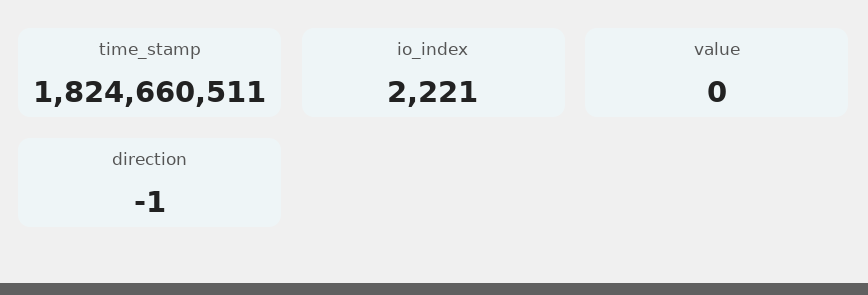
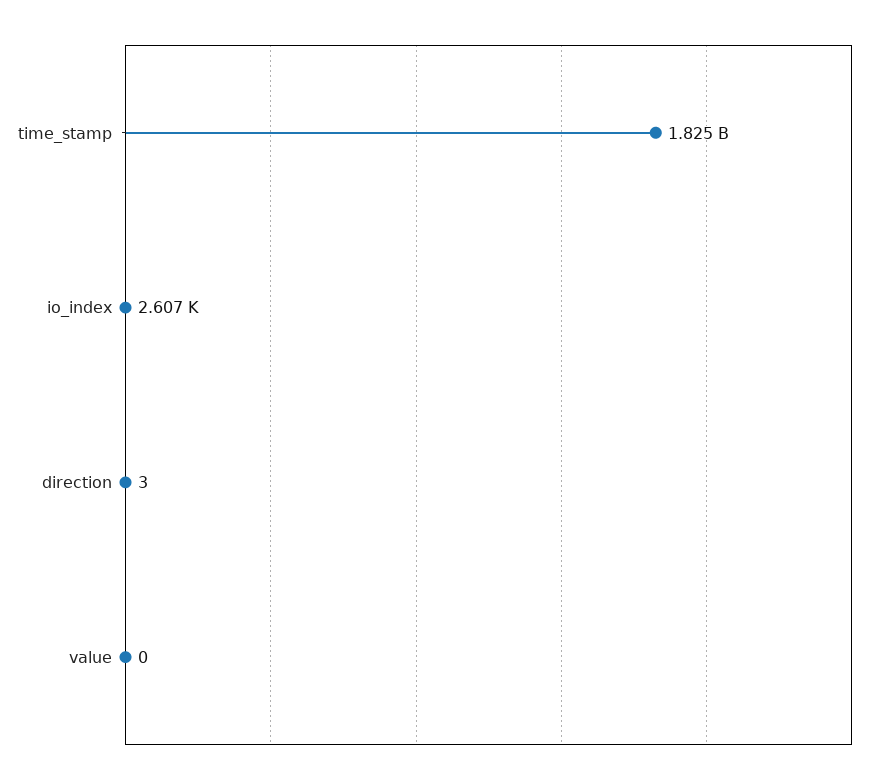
  {
    "time_stamp": 1824660511,
-   "io_index": 2221,
+   "io_index": 2607,
    "value": 0,
-   "direction": -1
+   "direction": 3
  }

